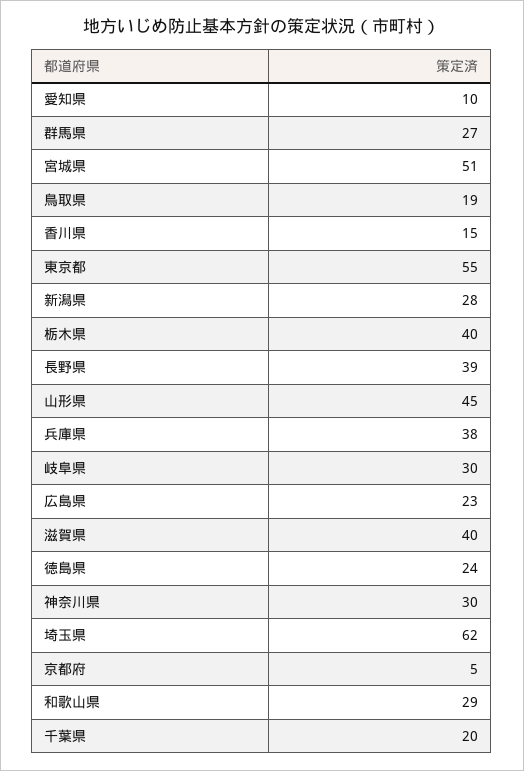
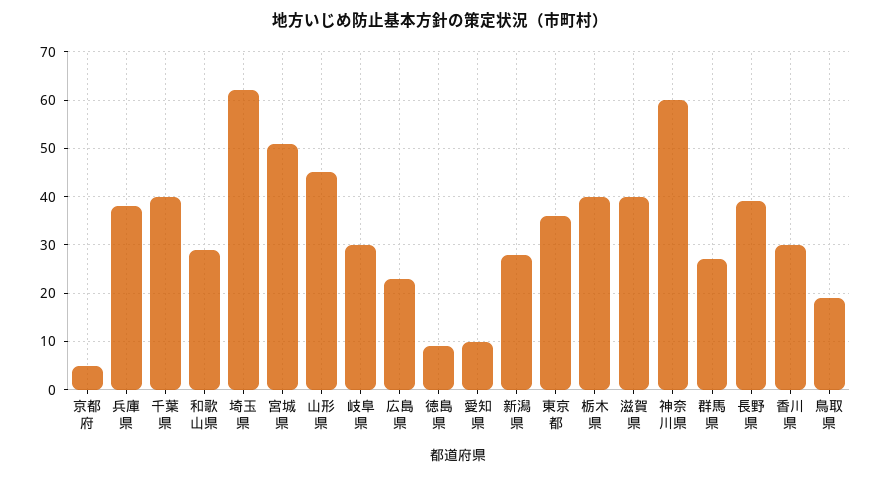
  {
    "愛知県": 10,
    "群馬県": 27,
    "宮城県": 51,
    "鳥取県": 19,
-   "香川県": 15,
+   "香川県": 30,
-   "東京都": 55,
+   "東京都": 35,
    "新潟県": 28,
    "栃木県": 40,
    "長野県": 39,
    "山形県": 45,
    "兵庫県": 38,
    "岐阜県": 30,
    "広島県": 23,
    "滋賀県": 40,
-   "徳島県": 24,
+   "徳島県": 10,
-   "神奈川県": 30,
+   "神奈川県": 60,
    "埼玉県": 62,
    "京都府": 5,
    "和歌山県": 29,
-   "千葉県": 20
+   "千葉県": 40
  }

